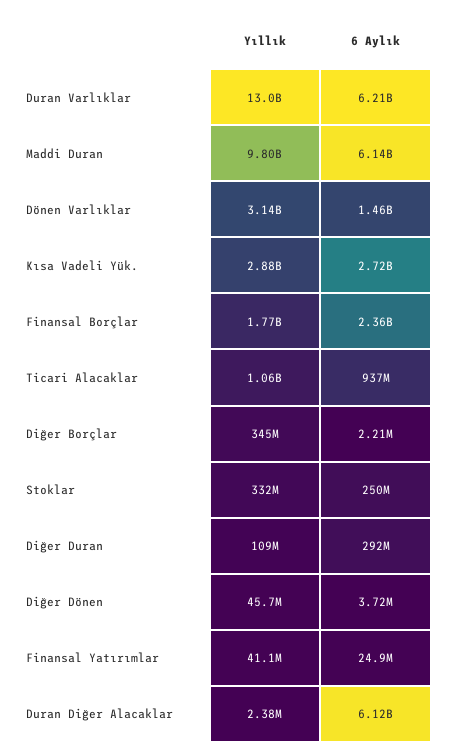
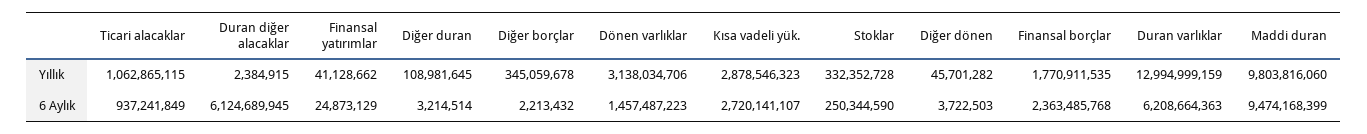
  {
    "Yıllık": {
      "Duran Varlıklar": 12994999159,
      "Maddi Duran": 9803816060,
      "Dönen Varlıklar": 3138034706,
      "Kısa Vadeli Yük.": 2878546323,
      "Finansal Borçlar": 1770911535,
      "Ticari Alacaklar": 1062865115,
      "Diğer Borçlar": 345059678,
      "Stoklar": 332352728,
      "Diğer Duran": 108981645,
      "Diğer Dönen": 45701282,
      "Finansal Yatırımlar": 41128662,
      "Duran Diğer Alacaklar": 2384915
    },
    "6 Aylık": {
      "Duran Varlıklar": 6208664363,
-     "Maddi Duran": 6140000000,
+     "Maddi Duran": 9474168399,
      "Dönen Varlıklar": 1457487223,
      "Kısa Vadeli Yük.": 2720141107,
      "Finansal Borçlar": 2363485768,
      "Ticari Alacaklar": 937241849,
      "Diğer Borçlar": 2213432,
      "Stoklar": 250344590,
-     "Diğer Duran": 292000000,
+     "Diğer Duran": 3214514,
      "Diğer Dönen": 3722503,
      "Finansal Yatırımlar": 24873129,
      "Duran Diğer Alacaklar": 6124689945
    }
  }

